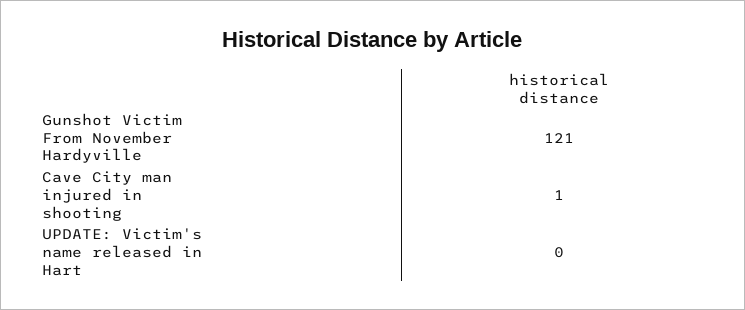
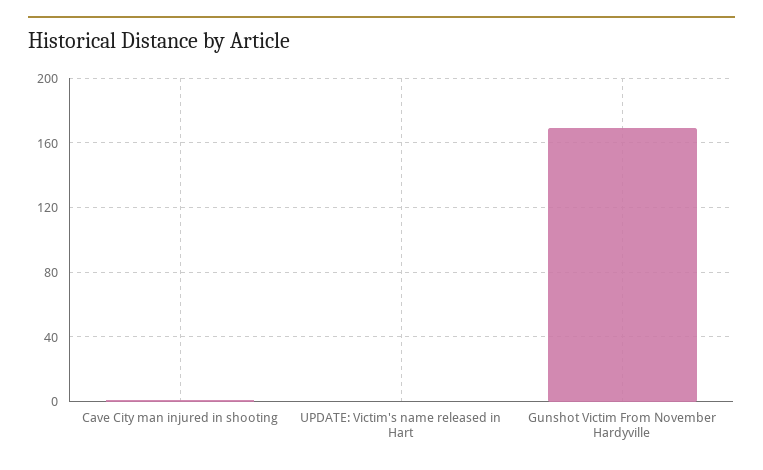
  {
-   "Gunshot Victim From November Hardyville": 121,
+   "Gunshot Victim From November Hardyville": 170,
    "Cave City man injured in shooting": 1,
    "UPDATE: Victim's name released in Hart": 0
  }

